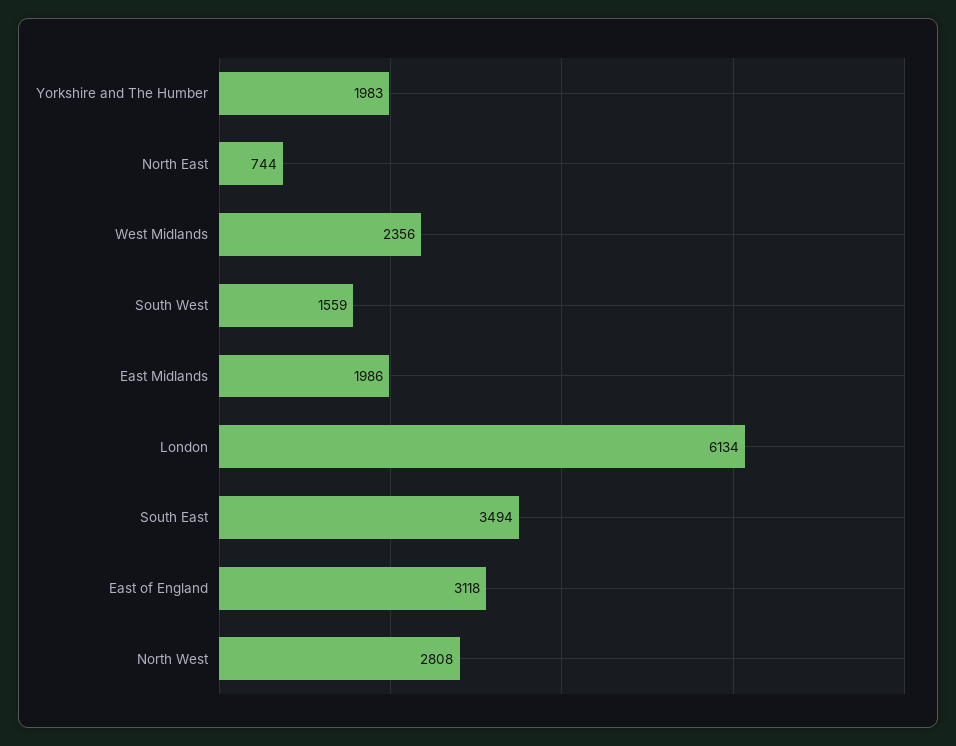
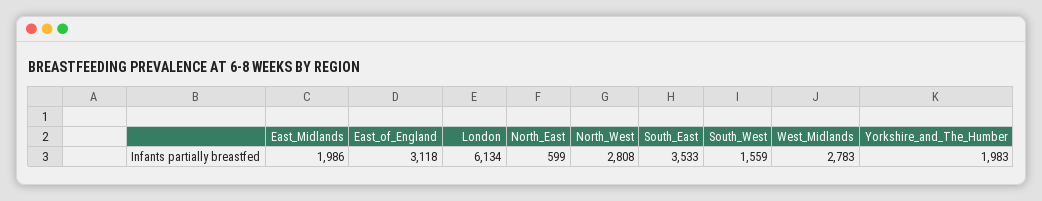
  {
    "Yorkshire and The Humber": 1983,
-   "North East": 744,
+   "North East": 599,
-   "West Midlands": 2356,
+   "West Midlands": 2783,
    "South West": 1559,
    "East Midlands": 1986,
    "London": 6134,
-   "South East": 3494,
+   "South East": 3533,
    "East of England": 3118,
    "North West": 2808
  }

